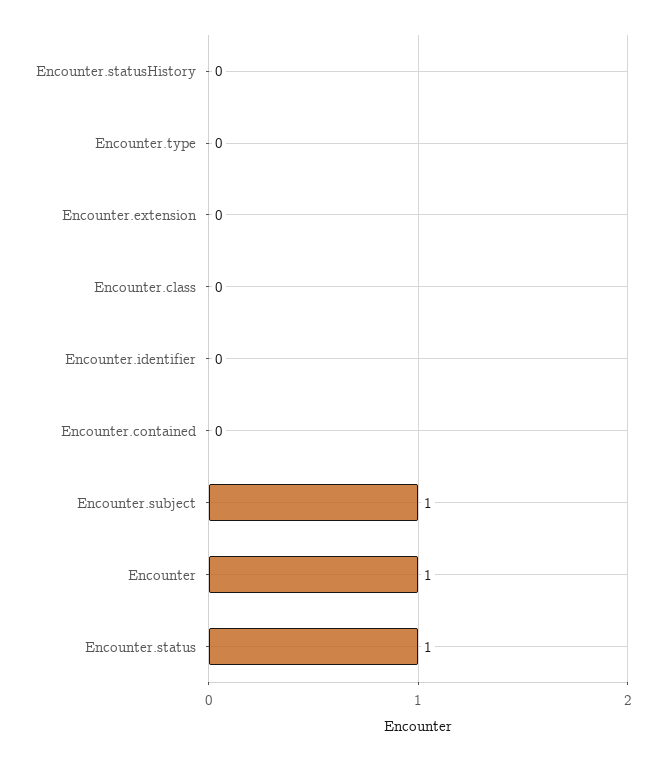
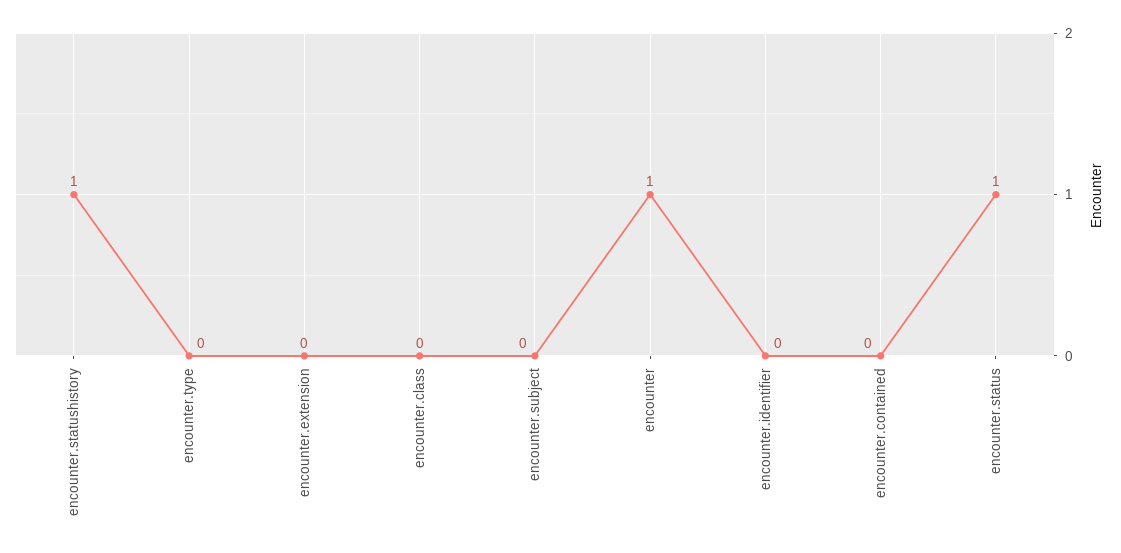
  {
-   "Encounter.statusHistory": 0,
+   "Encounter.statusHistory": 1,
    "Encounter.type": 0,
    "Encounter.extension": 0,
    "Encounter.class": 0,
    "Encounter.identifier": 0,
    "Encounter.contained": 0,
-   "Encounter.subject": 1,
+   "Encounter.subject": 0,
    "Encounter": 1,
    "Encounter.status": 1
  }

